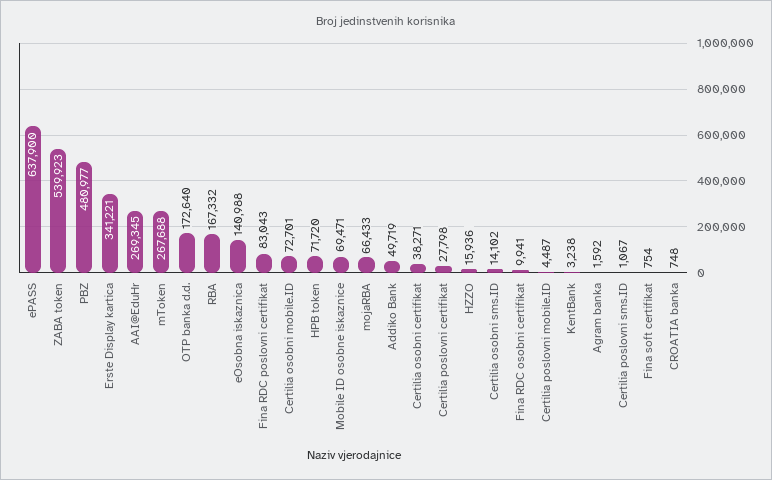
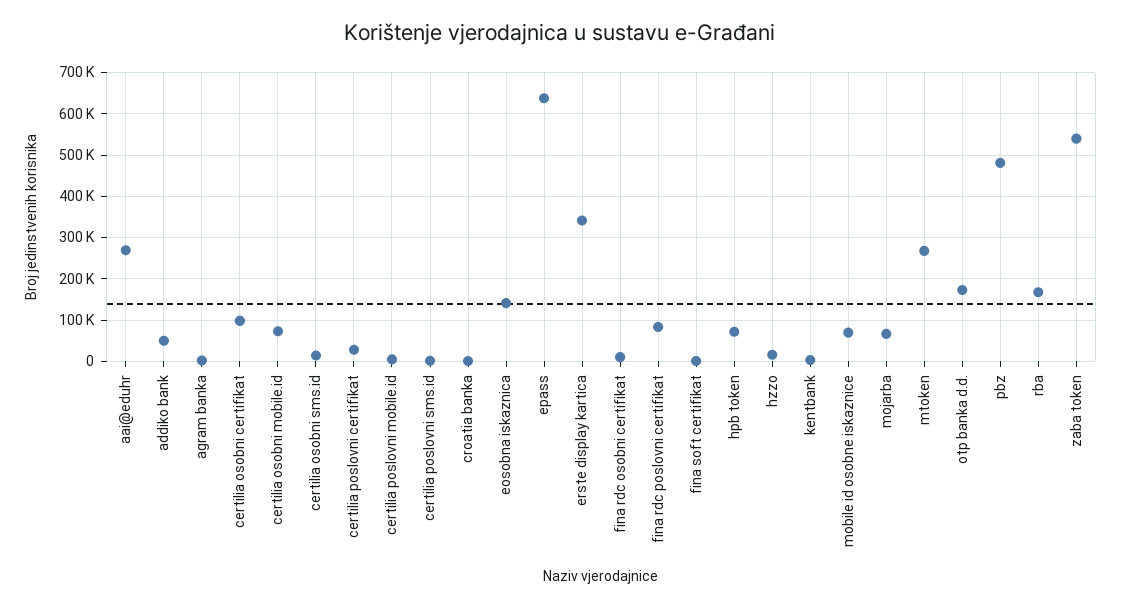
  {
    "ePASS": 637900,
    "ZABA token": 539923,
    "PBZ": 480977,
    "Erste Display kartica": 341221,
    "AAI@EduHr": 269345,
    "mToken": 267688,
    "OTP banka d.d.": 172640,
    "RBA": 167332,
    "eOsobna iskaznica": 140988,
    "Fina RDC poslovni certifikat": 83043,
    "Certilia osobni mobile.ID": 72701,
    "HPB token": 71720,
    "Mobile ID osobne iskaznice": 69471,
    "mojaRBA": 66433,
    "Addiko Bank": 49719,
-   "Certilia osobni certifikat": 38271,
+   "Certilia osobni certifikat": 100000,
    "Certilia poslovni certifikat": 27798,
    "HZZO": 15936,
    "Certilia osobni sms.ID": 14102,
    "Fina RDC osobni certifikat": 9941,
    "Certilia poslovni mobile.ID": 4487,
    "KentBank": 3238,
    "Agram banka": 1592,
    "Certilia poslovni sms.ID": 1067,
    "Fina soft certifikat": 754,
    "CROATIA banka": 748
  }

